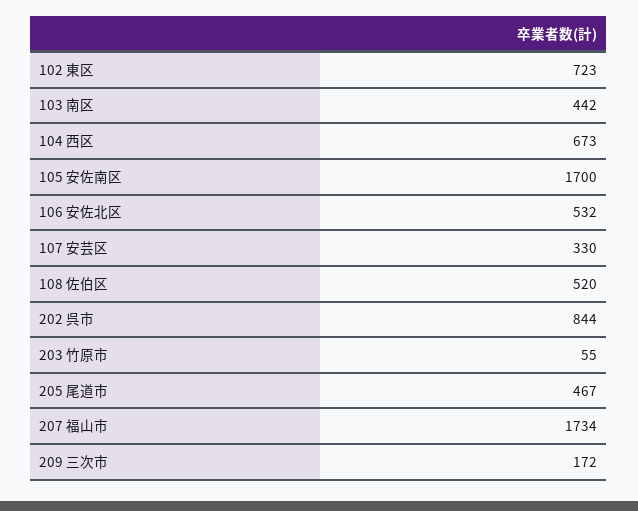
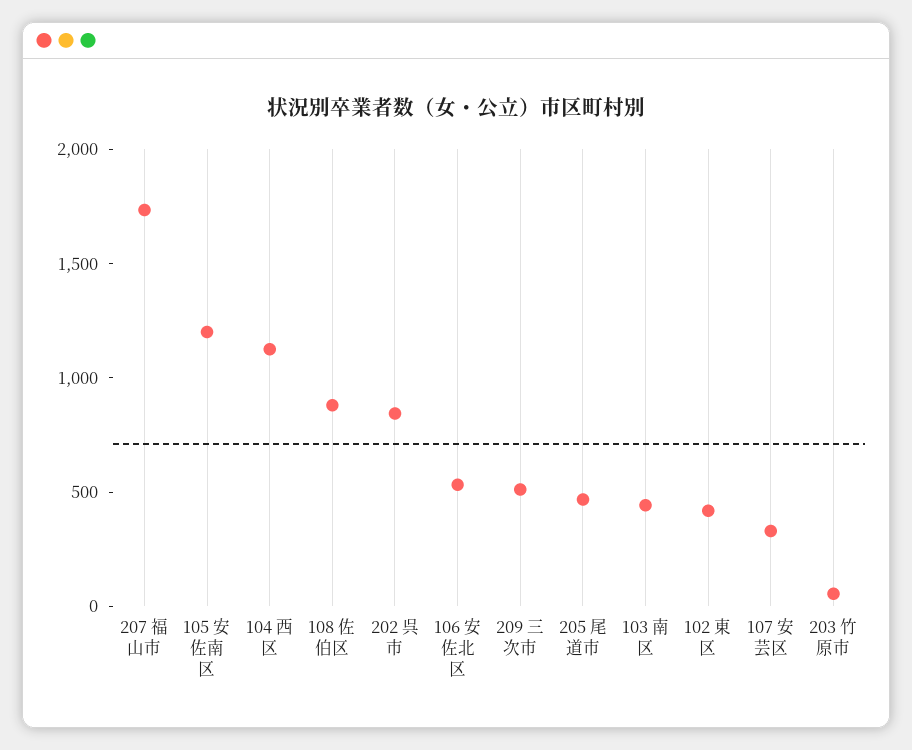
  {
-   "102 東区": 723,
+   "102 東区": 400,
    "103 南区": 442,
-   "104 西区": 673,
+   "104 西区": 1100,
-   "105 安佐南区": 1700,
+   "105 安佐南区": 1200,
    "106 安佐北区": 532,
    "107 安芸区": 330,
-   "108 佐伯区": 520,
+   "108 佐伯区": 900,
    "202 呉市": 844,
    "203 竹原市": 55,
    "205 尾道市": 467,
    "207 福山市": 1734,
-   "209 三次市": 172
+   "209 三次市": 500
  }

